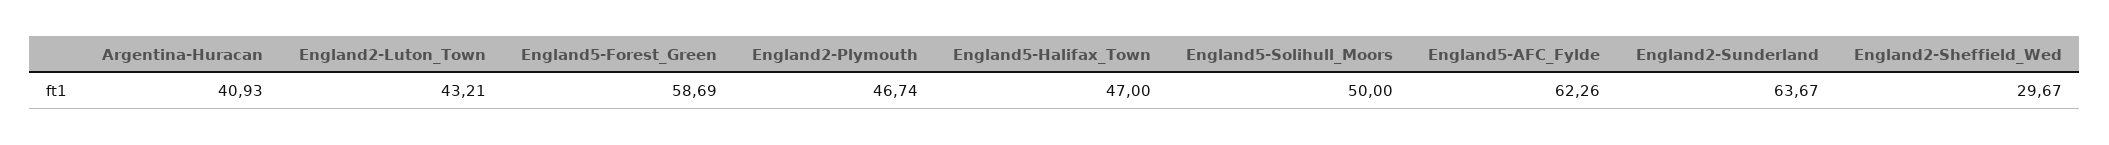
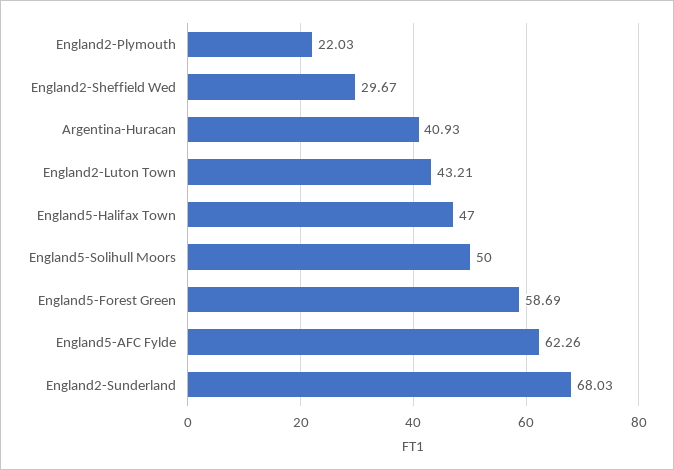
  {
    "Argentina-Huracan": 40.93,
    "England2-Luton_Town": 43.21,
    "England5-Forest_Green": 58.69,
-   "England2-Plymouth": 46.74,
+   "England2-Plymouth": 22.03,
    "England5-Halifax_Town": 47,
    "England5-Solihull_Moors": 50,
    "England5-AFC_Fylde": 62.26,
-   "England2-Sunderland": 63.67,
+   "England2-Sunderland": 68.03,
    "England2-Sheffield_Wed": 29.67
  }

